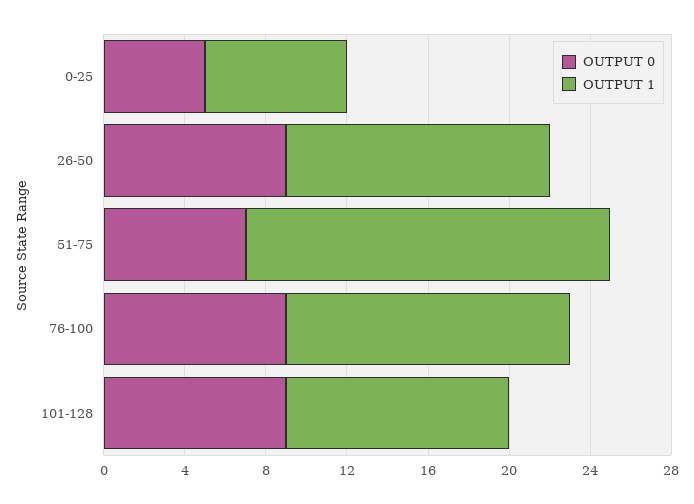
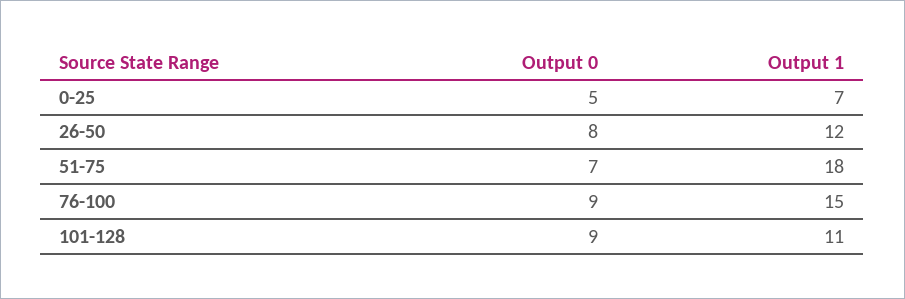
  {
    "OUTPUT 0": {
      "0-25": 5,
-     "26-50": 9,
+     "26-50": 8,
      "51-75": 7,
      "76-100": 9,
      "101-128": 9
    },
    "OUTPUT 1": {
      "0-25": 7,
-     "26-50": 13,
+     "26-50": 12,
      "51-75": 18,
-     "76-100": 14,
+     "76-100": 15,
      "101-128": 11
    }
  }

